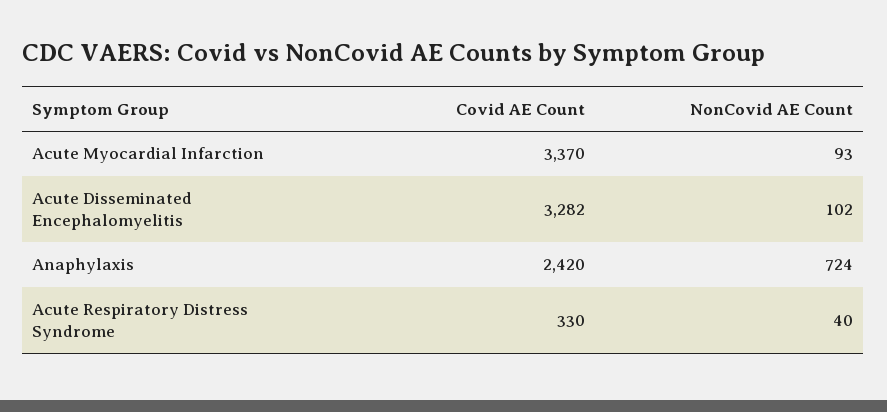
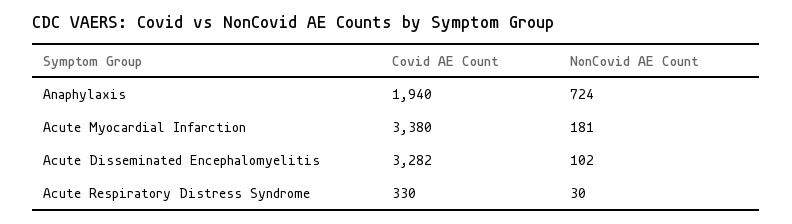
  {
    "Covid AE Count": {
-     "Acute Myocardial Infarction": 3370,
+     "Acute Myocardial Infarction": 3380,
      "Acute Disseminated Encephalomyelitis": 3282,
-     "Anaphylaxis": 2420,
+     "Anaphylaxis": 1940,
      "Acute Respiratory Distress Syndrome": 330
    },
    "NonCovid AE Count": {
-     "Acute Myocardial Infarction": 93,
+     "Acute Myocardial Infarction": 181,
      "Acute Disseminated Encephalomyelitis": 102,
      "Anaphylaxis": 724,
-     "Acute Respiratory Distress Syndrome": 40
+     "Acute Respiratory Distress Syndrome": 30
    }
  }

